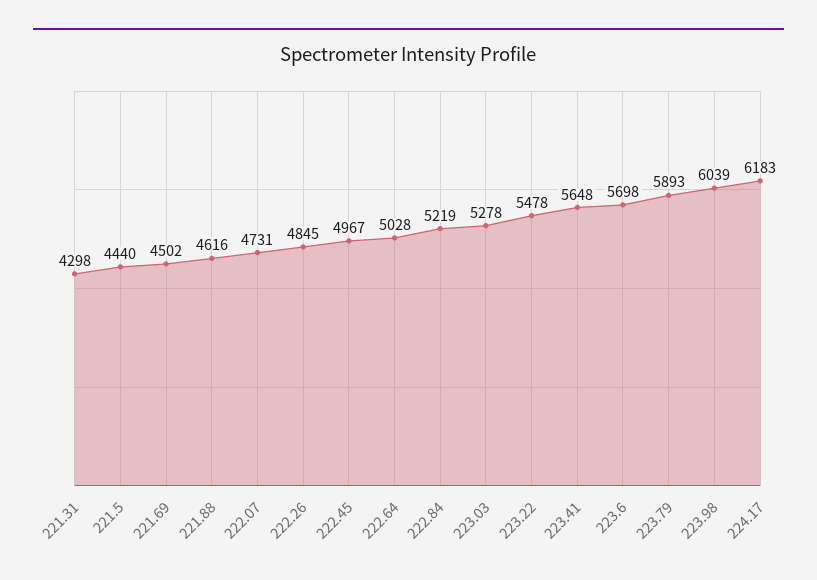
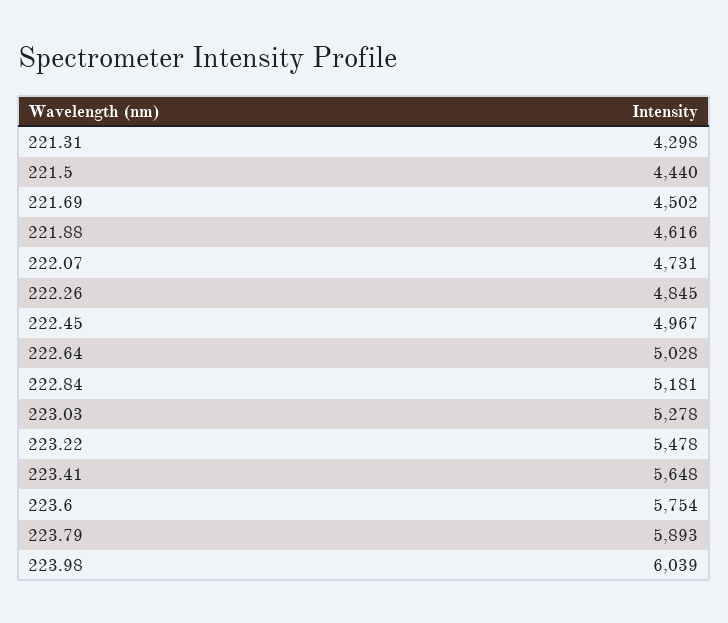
  {
    "221.31": 4298,
    "221.5": 4440,
    "221.69": 4502,
    "221.88": 4616,
    "222.07": 4731,
    "222.26": 4845,
    "222.45": 4967,
    "222.64": 5028,
-   "222.84": 5219,
+   "222.84": 5181,
    "223.03": 5278,
    "223.22": 5478,
    "223.41": 5648,
-   "223.6": 5698,
+   "223.6": 5754,
    "223.79": 5893,
-   "223.98": 6039,
+   "223.98": 6039
-   "224.17": 6183
  }

